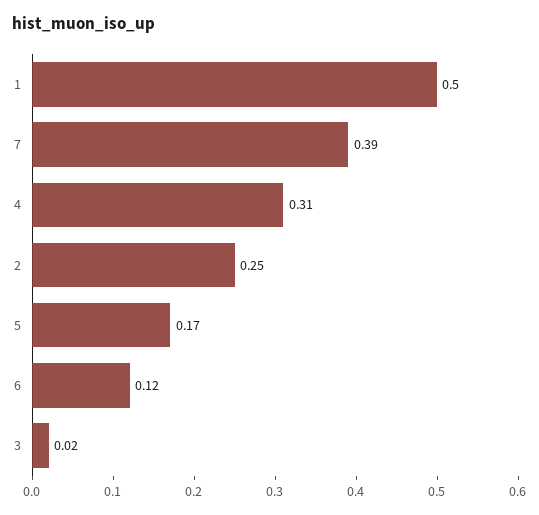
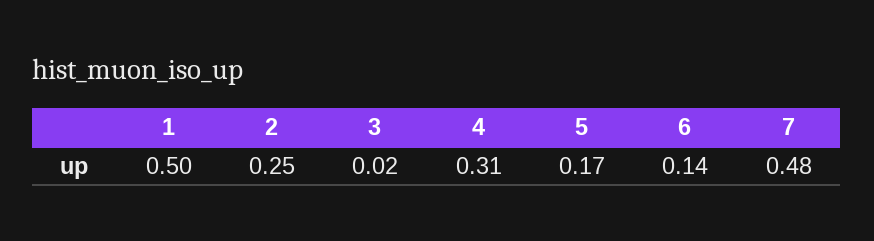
  {
    "1": 0.5,
-   "7": 0.39,
+   "7": 0.48,
    "4": 0.31,
    "2": 0.25,
    "5": 0.17,
-   "6": 0.12,
+   "6": 0.14,
    "3": 0.02
  }

